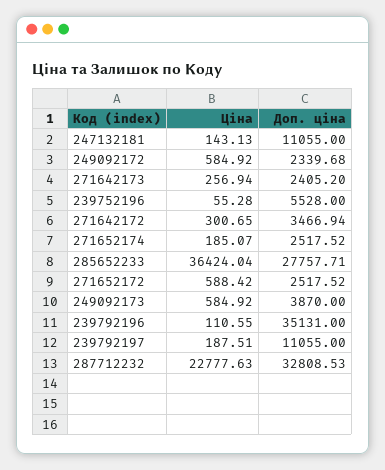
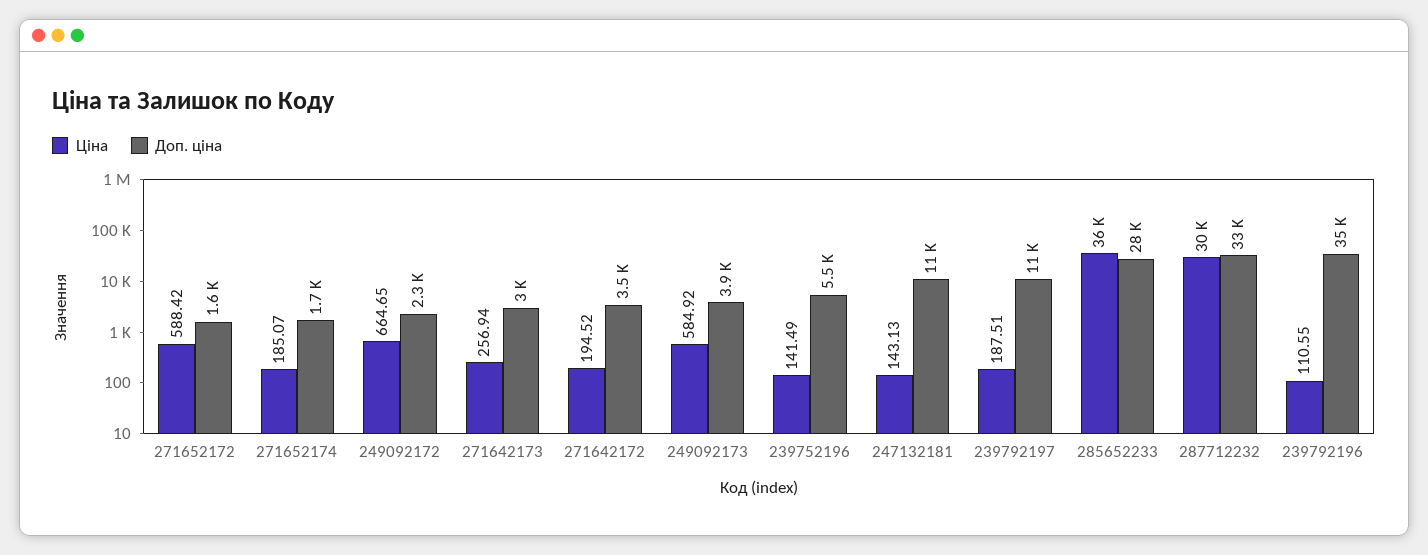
  {
    "Ціна": {
      "247132181": 143.13,
-     "249092172": 584.92,
+     "249092172": 664.65,
      "271642173": 256.94,
-     "239752196": 55.28,
+     "239752196": 141.49,
-     "271642172": 300.65,
+     "271642172": 194.52,
      "271652174": 185.07,
      "285652233": 36424.04,
      "271652172": 588.42,
      "249092173": 584.92,
      "239792196": 110.55,
      "239792197": 187.51,
-     "287712232": 22777.63
+     "287712232": 30000
    },
    "Доп. ціна": {
      "247132181": 11055,
      "249092172": 2339.68,
-     "271642173": 2405.2,
+     "271642173": 3000,
      "239752196": 5528,
      "271642172": 3466.94,
-     "271652174": 2517.52,
+     "271652174": 1700,
      "285652233": 27757.71,
-     "271652172": 2517.52,
+     "271652172": 1600,
      "249092173": 3870,
      "239792196": 35131,
      "239792197": 11055,
      "287712232": 32808.53
    }
  }

